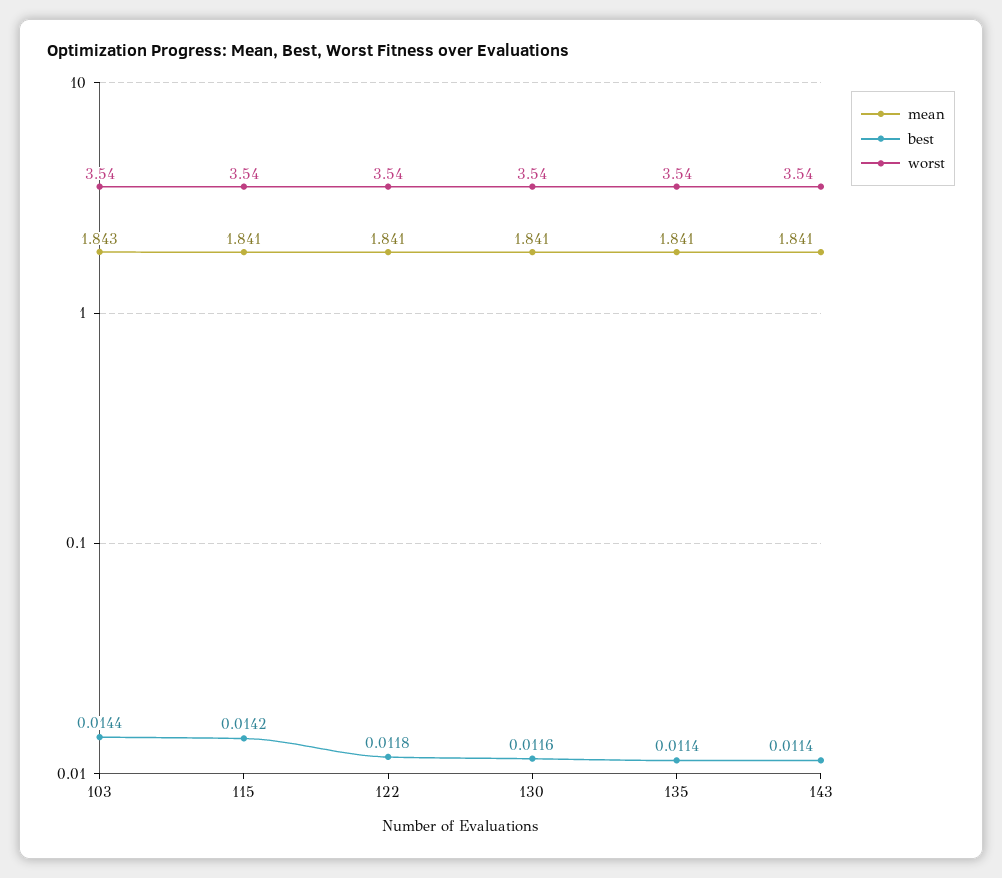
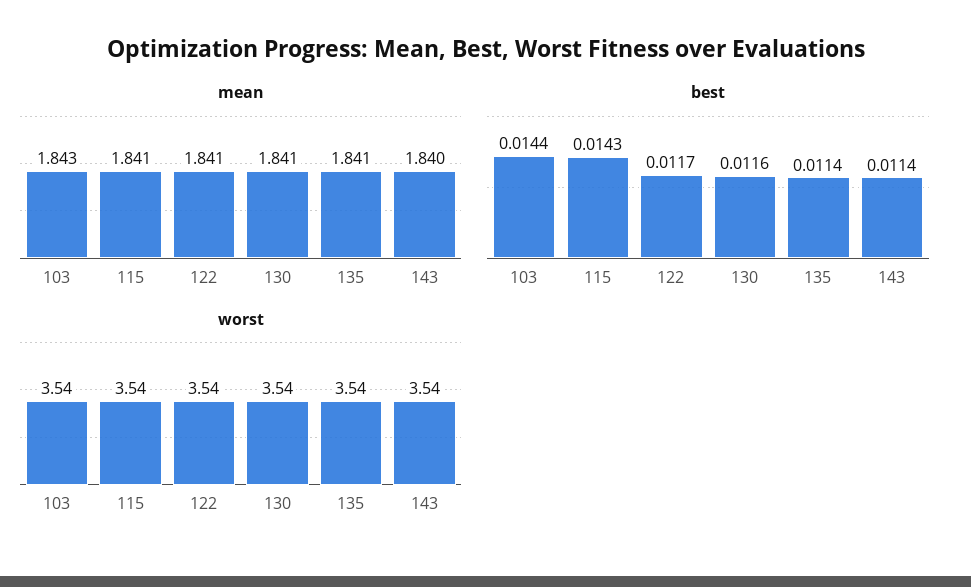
  {
    "mean": {
      "103": 1.843,
      "115": 1.841,
      "122": 1.841,
      "130": 1.841,
      "135": 1.841,
-     "143": 1.841
+     "143": 1.84
    },
    "best": {
      "103": 0.0144,
-     "115": 0.0142,
+     "115": 0.0143,
-     "122": 0.0118,
+     "122": 0.0117,
      "130": 0.0116,
      "135": 0.0114,
      "143": 0.0114
    },
    "worst": {
      "103": 3.54,
      "115": 3.54,
      "122": 3.54,
      "130": 3.54,
      "135": 3.54,
      "143": 3.54
    }
  }

